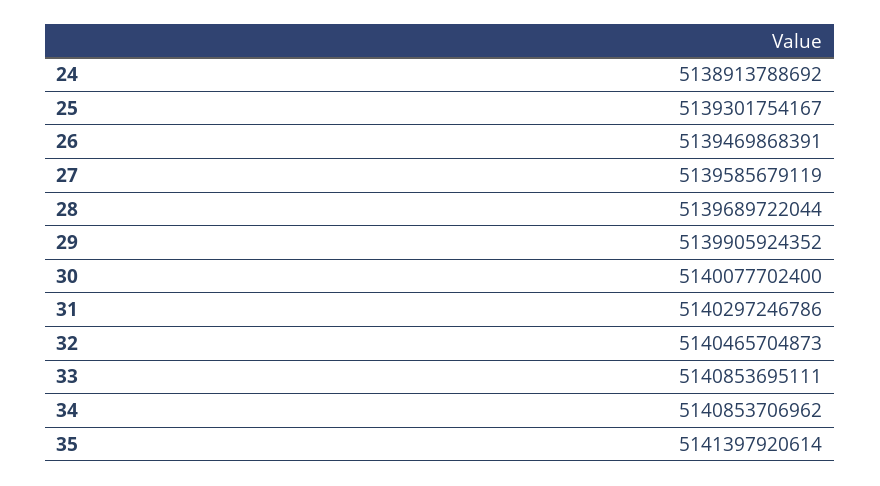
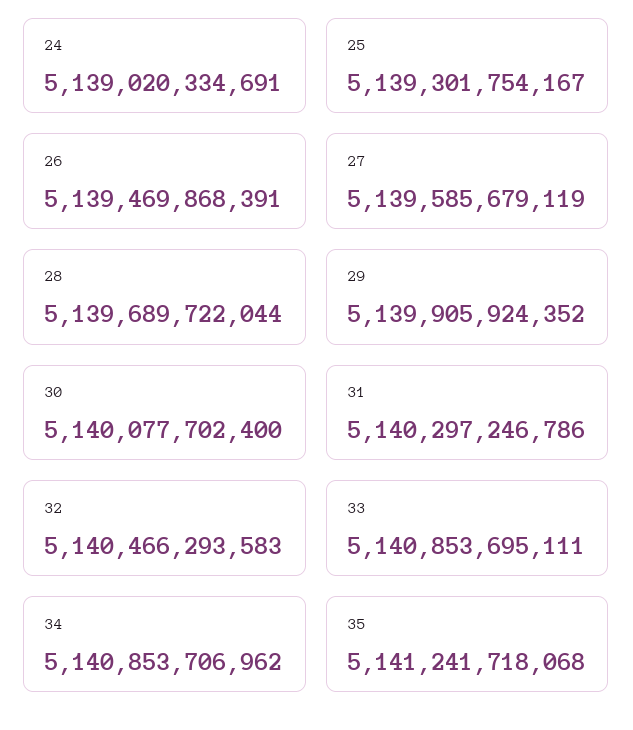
  {
-   "24": 5138913788692,
+   "24": 5139020334691,
    "25": 5139301754167,
    "26": 5139469868391,
    "27": 5139585679119,
    "28": 5139689722044,
    "29": 5139905924352,
    "30": 5140077702400,
    "31": 5140297246786,
-   "32": 5140465704873,
+   "32": 5140466293583,
    "33": 5140853695111,
    "34": 5140853706962,
-   "35": 5141397920614
+   "35": 5141241718068
  }

